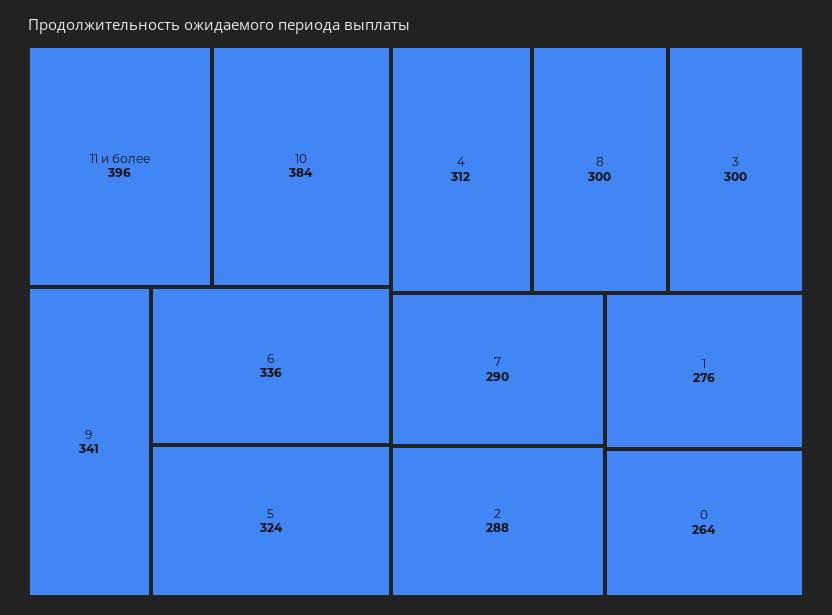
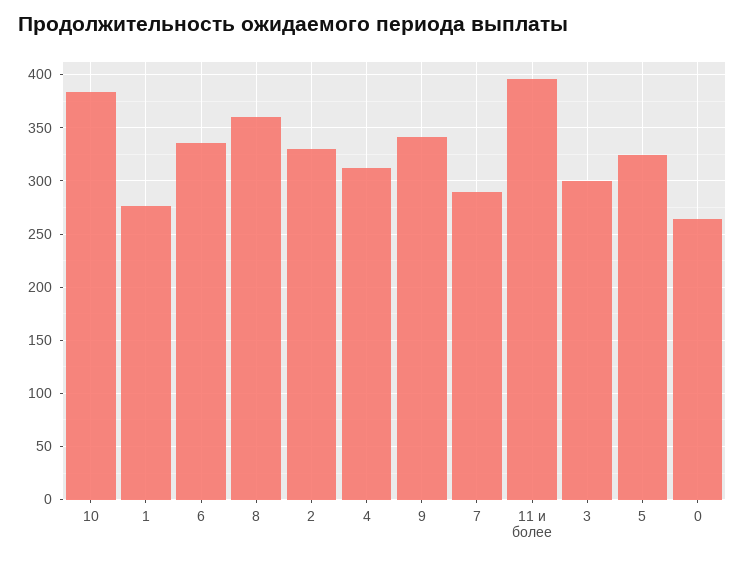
  {
    "11 и более": 396,
    "10": 384,
    "9": 341,
    "6": 336,
    "5": 324,
    "4": 312,
-   "8": 300,
+   "8": 360,
    "3": 300,
    "7": 290,
-   "2": 288,
+   "2": 330,
    "1": 276,
    "0": 264
  }

